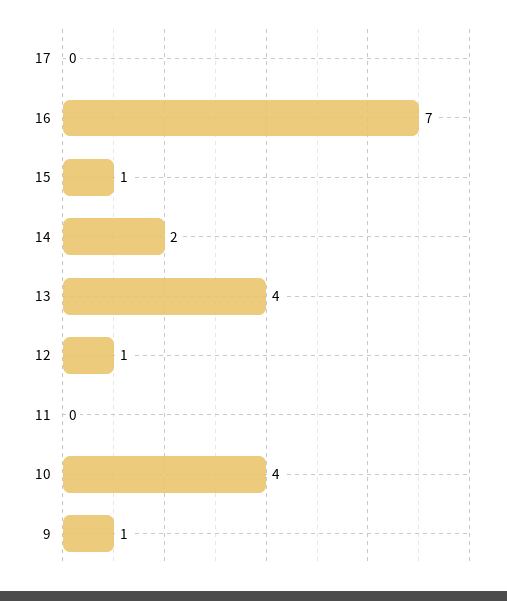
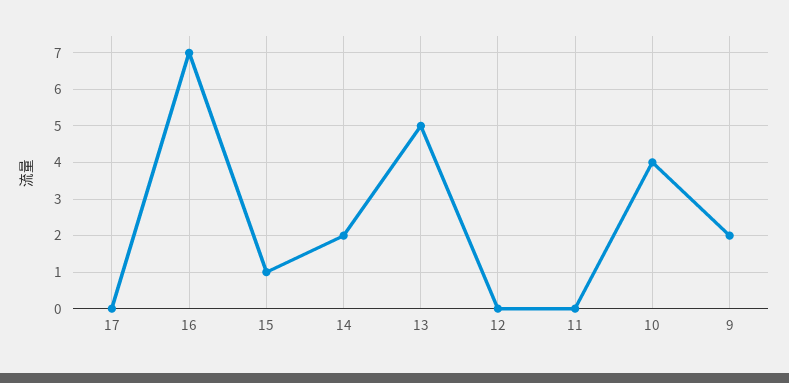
  {
    "17": 0,
    "16": 7,
    "15": 1,
    "14": 2,
-   "13": 4,
+   "13": 5,
-   "12": 1,
+   "12": 0,
    "11": 0,
    "10": 4,
-   "9": 1
+   "9": 2
  }

